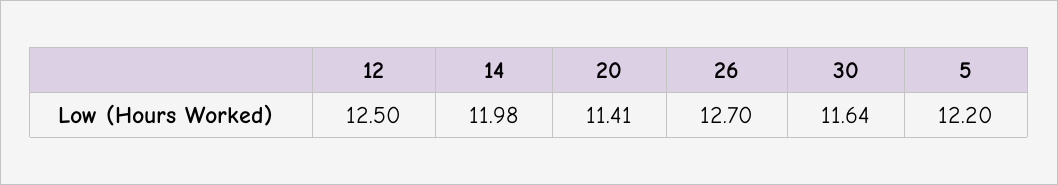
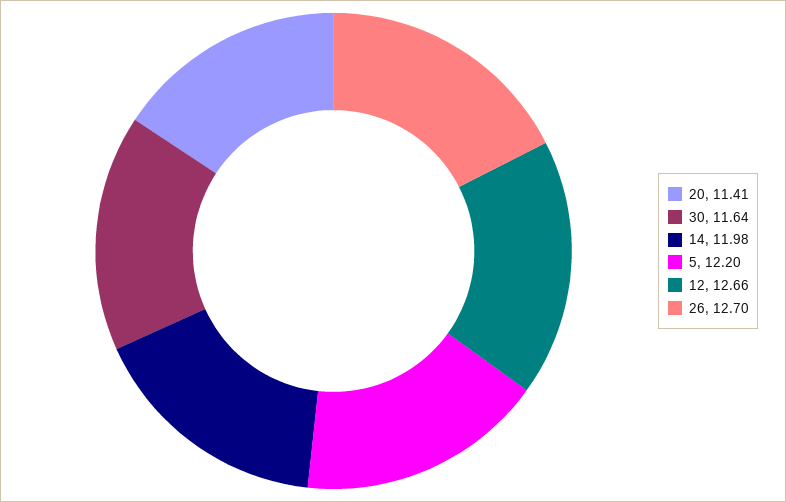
  {
-   "12": 12.5,
+   "12": 12.66,
    "14": 11.98,
    "20": 11.41,
    "26": 12.7,
    "30": 11.64,
    "5": 12.2
  }

